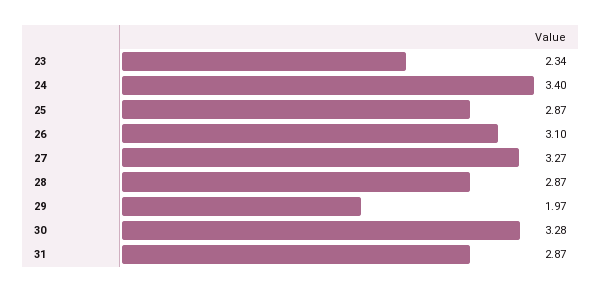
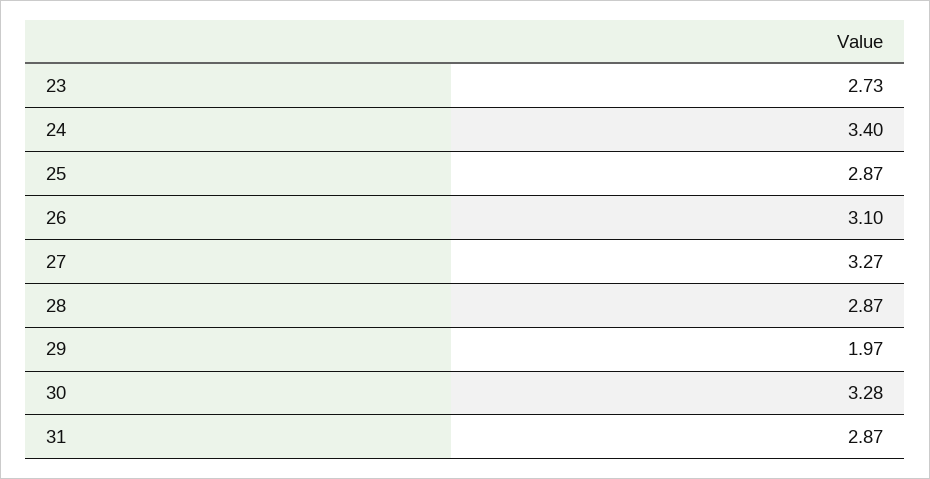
  {
-   "23": 2.34,
+   "23": 2.73,
    "24": 3.4,
    "25": 2.87,
    "26": 3.1,
    "27": 3.27,
    "28": 2.87,
    "29": 1.97,
    "30": 3.28,
    "31": 2.87
  }

